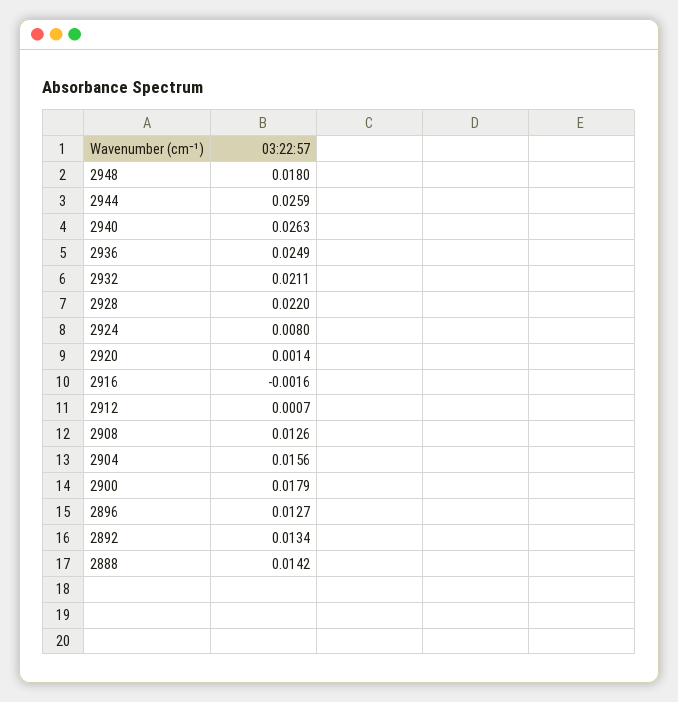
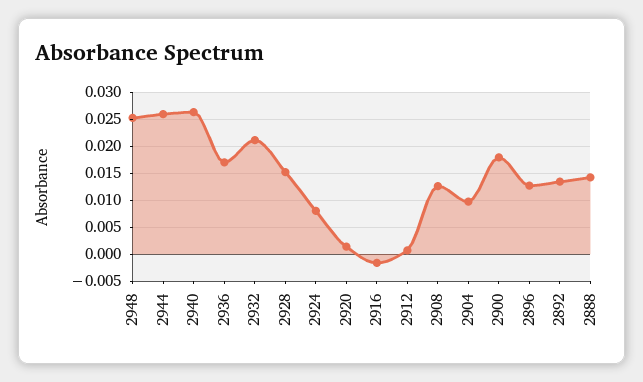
  {
-   "2948": 0.018,
+   "2948": 0.025,
    "2944": 0.0259,
    "2940": 0.0263,
-   "2936": 0.0249,
+   "2936": 0.0175,
    "2932": 0.0211,
-   "2928": 0.022,
+   "2928": 0.015,
    "2924": 0.008,
    "2920": 0.0014,
    "2916": -0.0016,
    "2912": 0.0007,
    "2908": 0.0126,
-   "2904": 0.0156,
+   "2904": 0.01,
    "2900": 0.0179,
    "2896": 0.0127,
    "2892": 0.0134,
    "2888": 0.0142
  }

